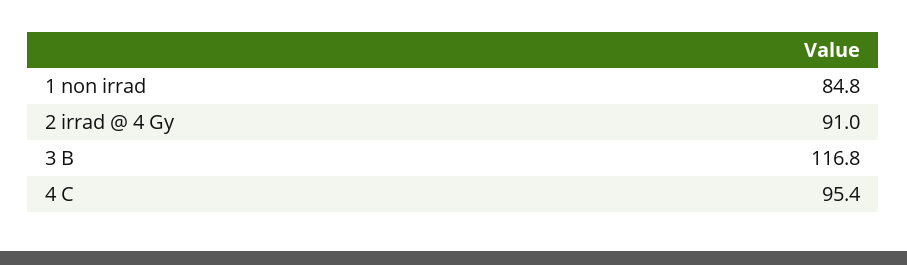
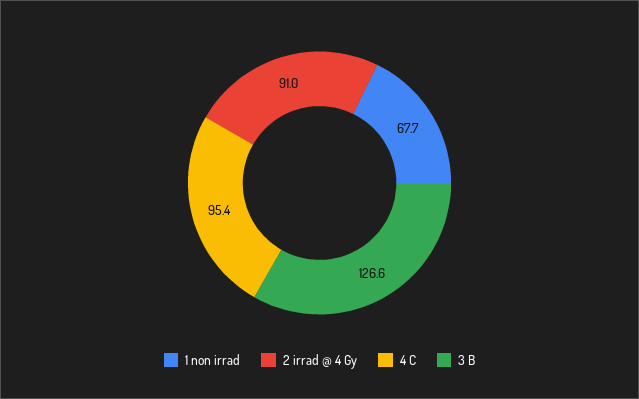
  {
-   "1 non irrad": 84.8,
+   "1 non irrad": 67.7,
    "2 irrad @ 4 Gy": 91,
-   "3 B": 116.8,
+   "3 B": 126.6,
    "4 C": 95.4
  }

